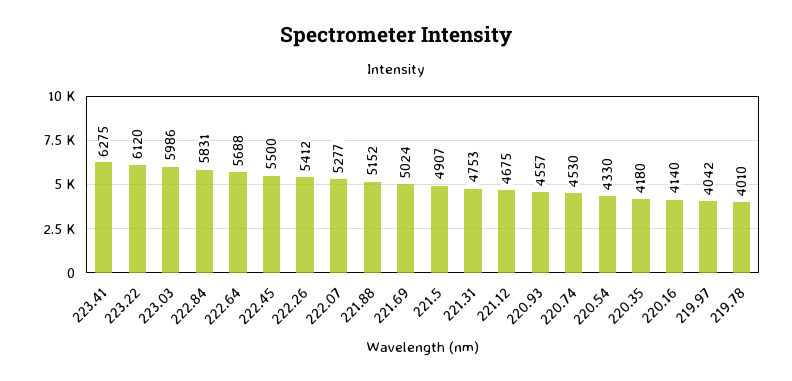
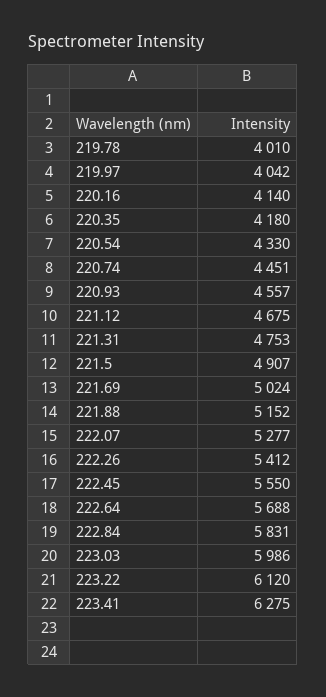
  {
    "223.41": 6275,
    "223.22": 6120,
    "223.03": 5986,
    "222.84": 5831,
    "222.64": 5688,
-   "222.45": 5500,
+   "222.45": 5550,
    "222.26": 5412,
    "222.07": 5277,
    "221.88": 5152,
    "221.69": 5024,
    "221.5": 4907,
    "221.31": 4753,
    "221.12": 4675,
    "220.93": 4557,
-   "220.74": 4530,
+   "220.74": 4451,
    "220.54": 4330,
    "220.35": 4180,
    "220.16": 4140,
    "219.97": 4042,
    "219.78": 4010
  }

